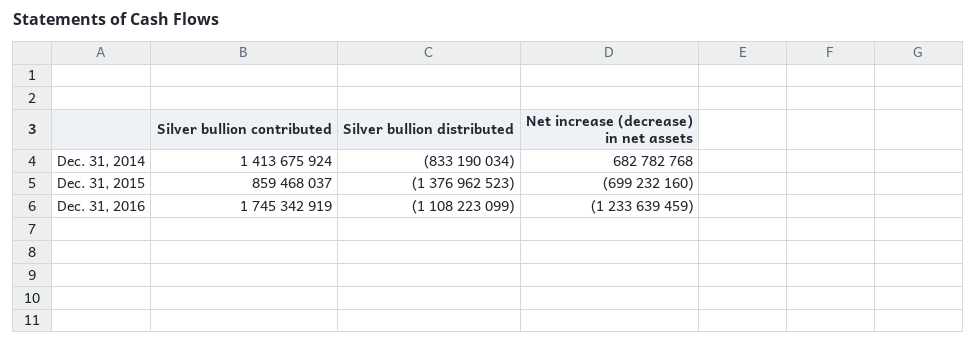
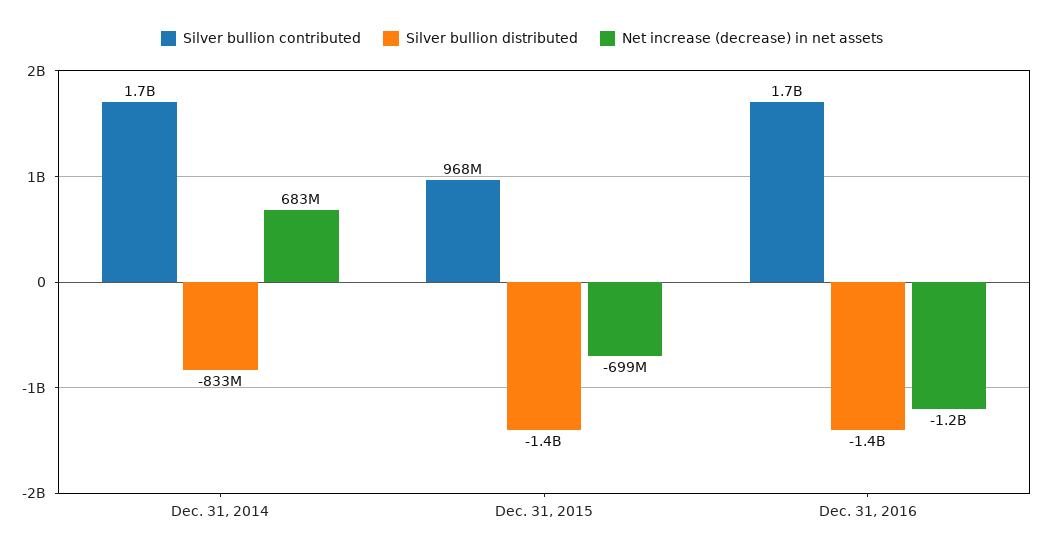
  {
    "Silver bullion contributed": {
-     "Dec. 31, 2014": 1413675924,
+     "Dec. 31, 2014": 1700000000,
-     "Dec. 31, 2015": 859468037,
+     "Dec. 31, 2015": 968000000,
      "Dec. 31, 2016": 1745342919
    },
    "Silver bullion distributed": {
      "Dec. 31, 2014": -833190034,
      "Dec. 31, 2015": -1376962523,
-     "Dec. 31, 2016": -1108223099
+     "Dec. 31, 2016": -1400000000
    },
    "Net increase (decrease) in net assets": {
      "Dec. 31, 2014": 682782768,
      "Dec. 31, 2015": -699232160,
      "Dec. 31, 2016": -1233639459
    }
  }

